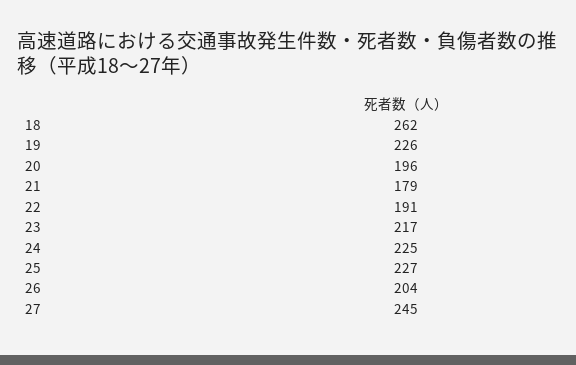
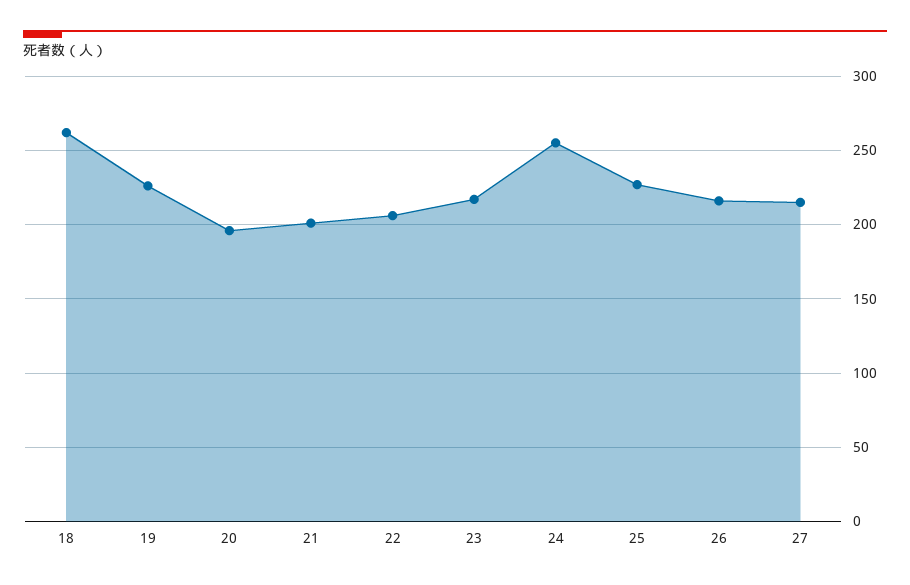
  {
    "18": 262,
    "19": 226,
    "20": 196,
-   "21": 179,
+   "21": 200,
-   "22": 191,
+   "22": 205,
    "23": 217,
-   "24": 225,
+   "24": 255,
    "25": 227,
-   "26": 204,
+   "26": 215,
-   "27": 245
+   "27": 215
  }

